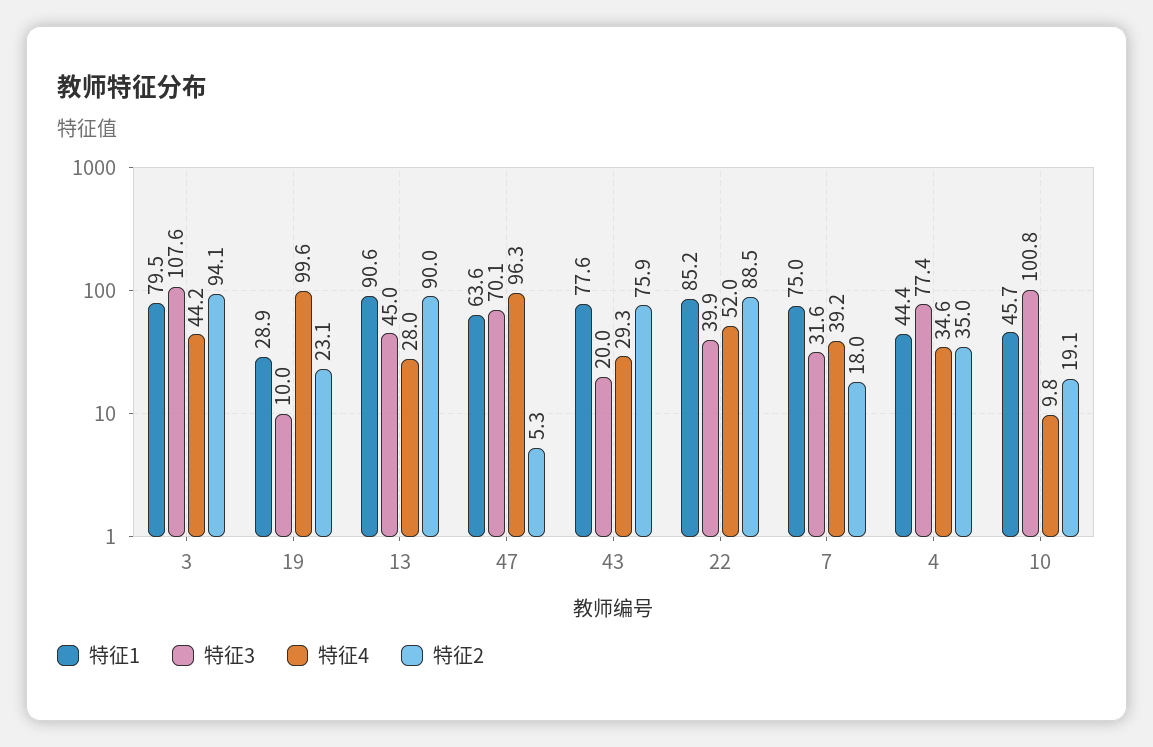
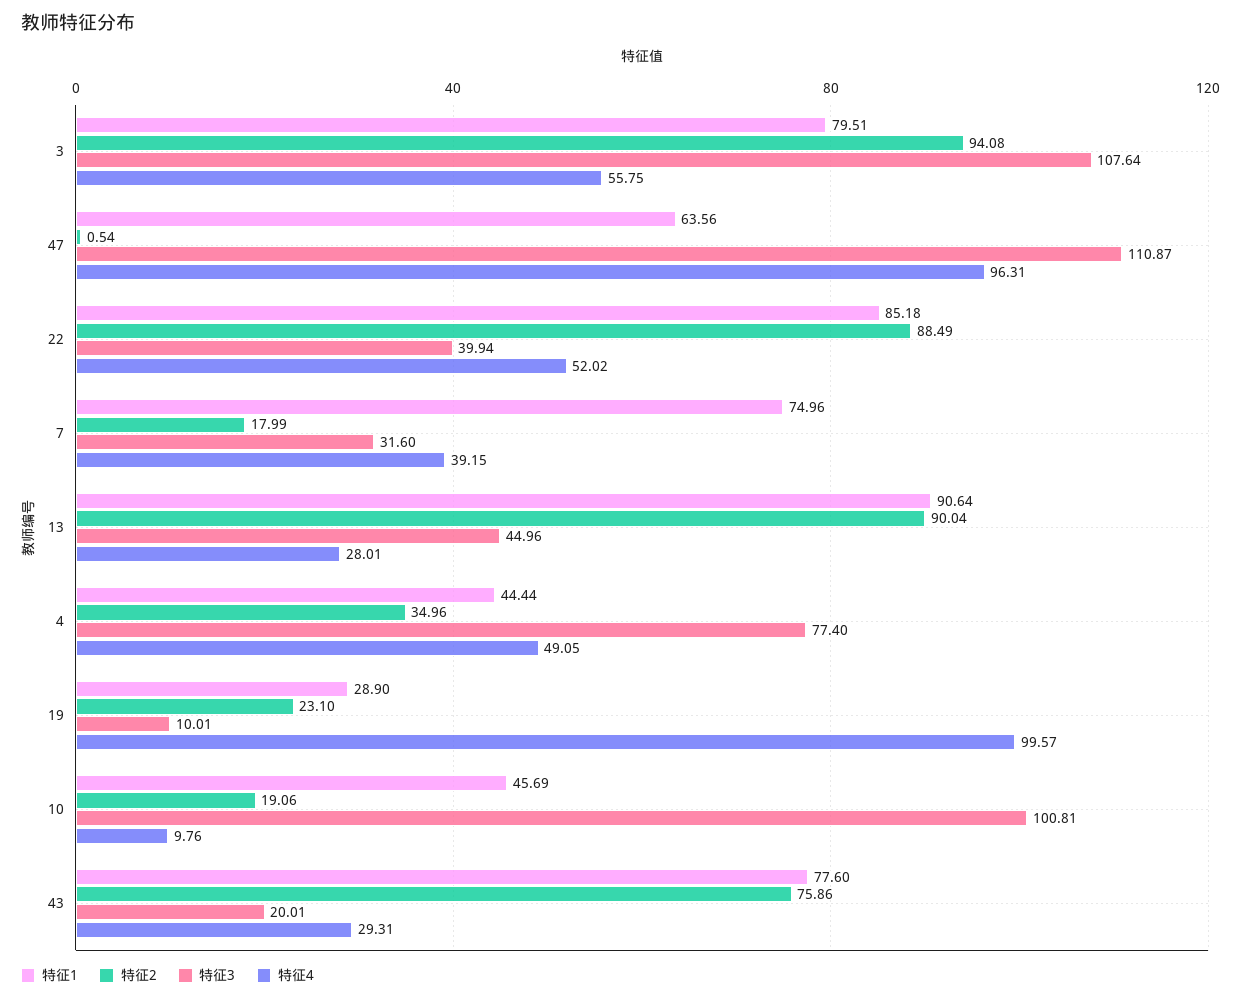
  {
    "特征1": {
      "3": 79.51,
      "19": 28.9,
      "13": 90.64,
      "47": 63.56,
      "43": 77.6,
      "22": 85.18,
      "7": 74.96,
      "4": 44.44,
      "10": 45.69
    },
    "特征3": {
      "3": 107.64,
      "19": 10.01,
      "13": 44.96,
-     "47": 70.1,
+     "47": 110.87,
      "43": 20.01,
      "22": 39.94,
      "7": 31.6,
      "4": 77.4,
      "10": 100.81
    },
    "特征4": {
-     "3": 44.2,
+     "3": 55.75,
      "19": 99.57,
      "13": 28.01,
      "47": 96.31,
      "43": 29.31,
      "22": 52.02,
      "7": 39.15,
-     "4": 34.6,
+     "4": 49.05,
      "10": 9.76
    },
    "特征2": {
      "3": 94.08,
      "19": 23.1,
      "13": 90.04,
-     "47": 5.3,
+     "47": 0.54,
      "43": 75.86,
      "22": 88.49,
      "7": 17.99,
      "4": 34.96,
      "10": 19.06
    }
  }

